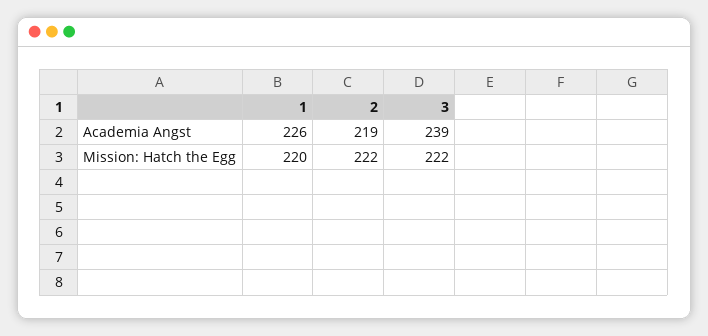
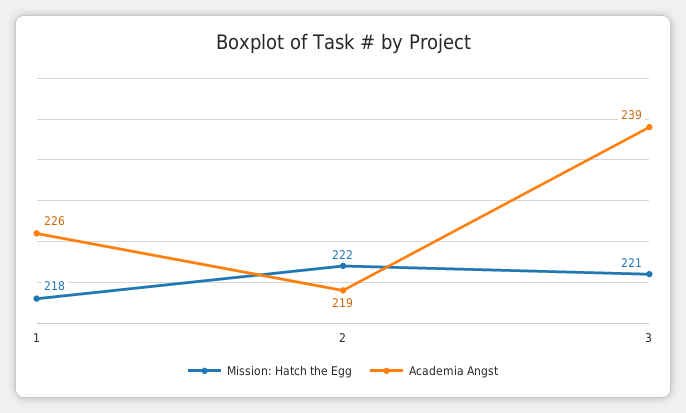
  {
    "Academia Angst": {
      "1": 226,
      "2": 219,
      "3": 239
    },
    "Mission: Hatch the Egg": {
-     "1": 220,
+     "1": 218,
      "2": 222,
-     "3": 222
+     "3": 221
    }
  }

